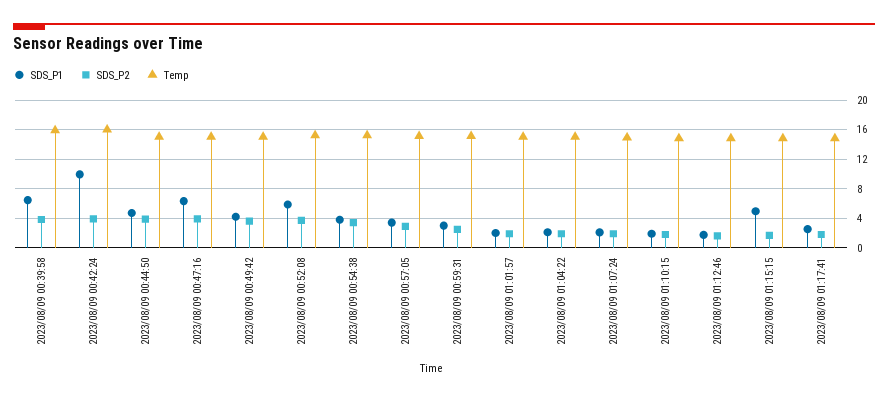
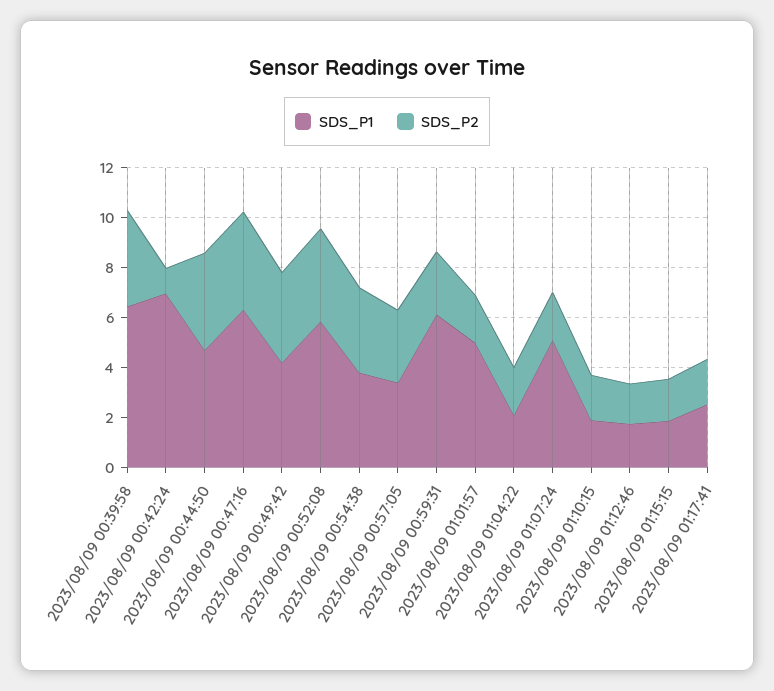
  {
    "SDS_P1": {
      "2023/08/09 00:39:58": 6.5,
-     "2023/08/09 00:42:24": 10,
+     "2023/08/09 00:42:24": 7,
      "2023/08/09 00:44:50": 4.5,
      "2023/08/09 00:47:16": 6.5,
      "2023/08/09 00:49:42": 4,
      "2023/08/09 00:52:08": 6,
      "2023/08/09 00:54:38": 4,
      "2023/08/09 00:57:05": 3.5,
-     "2023/08/09 00:59:31": 3,
+     "2023/08/09 00:59:31": 6,
-     "2023/08/09 01:01:57": 2,
+     "2023/08/09 01:01:57": 5,
      "2023/08/09 01:04:22": 2,
-     "2023/08/09 01:07:24": 2,
+     "2023/08/09 01:07:24": 5,
      "2023/08/09 01:10:15": 2,
      "2023/08/09 01:12:46": 2,
-     "2023/08/09 01:15:15": 5,
+     "2023/08/09 01:15:15": 2,
      "2023/08/09 01:17:41": 2.5
    },
    "SDS_P2": {
      "2023/08/09 00:39:58": 4,
-     "2023/08/09 00:42:24": 4,
+     "2023/08/09 00:42:24": 1,
      "2023/08/09 00:44:50": 4,
      "2023/08/09 00:47:16": 4,
      "2023/08/09 00:49:42": 3.5,
      "2023/08/09 00:52:08": 3.5,
      "2023/08/09 00:54:38": 3.5,
      "2023/08/09 00:57:05": 3,
      "2023/08/09 00:59:31": 2.5,
      "2023/08/09 01:01:57": 2,
      "2023/08/09 01:04:22": 2,
      "2023/08/09 01:07:24": 2,
      "2023/08/09 01:10:15": 2,
      "2023/08/09 01:12:46": 1.5,
      "2023/08/09 01:15:15": 1.5,
      "2023/08/09 01:17:41": 2
-   },
+   }
-   "Temp": {
-     "2023/08/09 00:39:58": 16,
-     "2023/08/09 00:42:24": 16,
-     "2023/08/09 00:44:50": 15,
-     "2023/08/09 00:47:16": 15,
-     "2023/08/09 00:49:42": 15,
-     "2023/08/09 00:52:08": 15,
-     "2023/08/09 00:54:38": 15,
-     "2023/08/09 00:57:05": 15,
-     "2023/08/09 00:59:31": 15,
-     "2023/08/09 01:01:57": 15,
-     "2023/08/09 01:04:22": 15,
-     "2023/08/09 01:07:24": 15,
-     "2023/08/09 01:10:15": 15,
-     "2023/08/09 01:12:46": 15,
-     "2023/08/09 01:15:15": 15,
-     "2023/08/09 01:17:41": 15
-   }
  }

